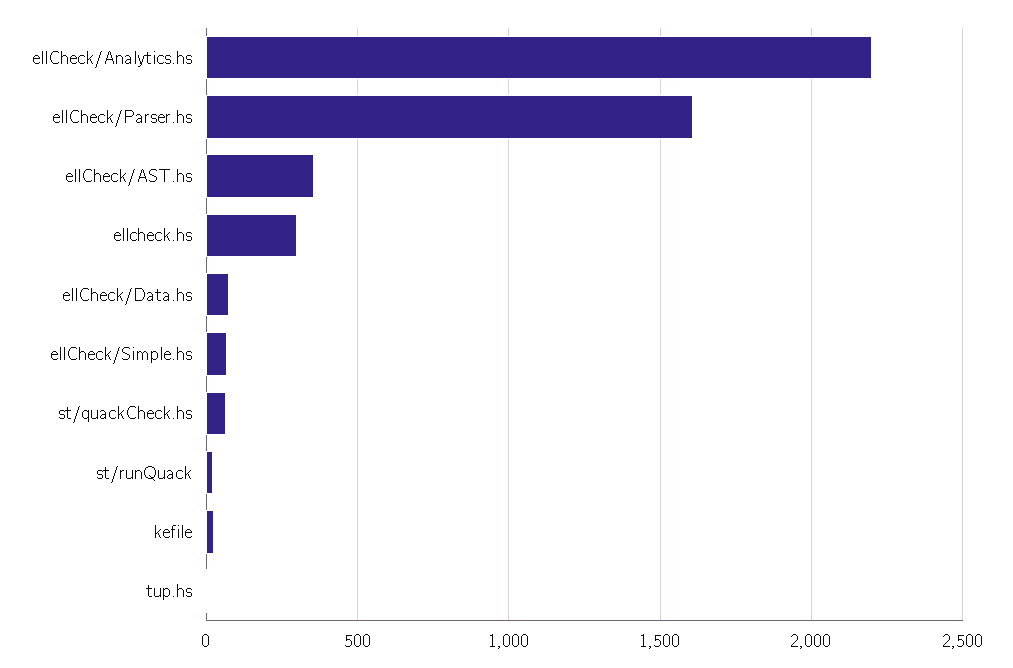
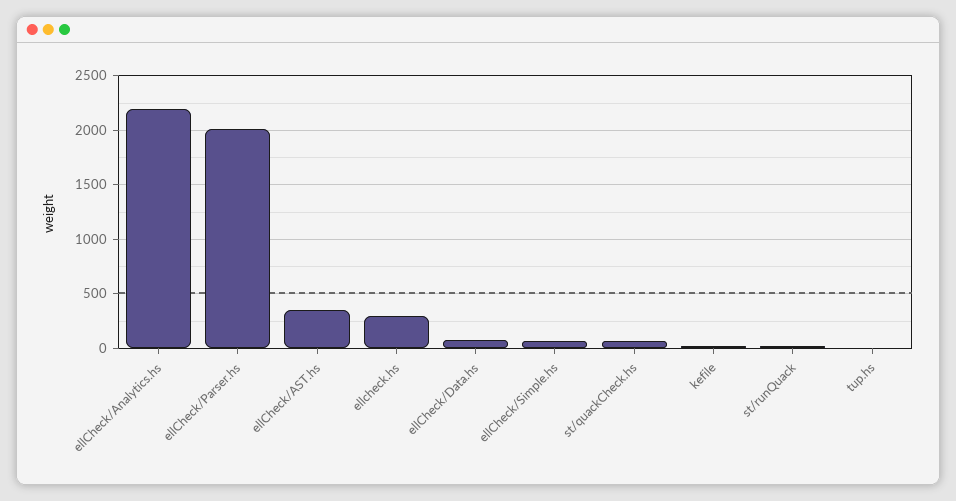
  {
    "ellCheck/Analytics.hs": 2200,
-   "ellCheck/Parser.hs": 1600,
+   "ellCheck/Parser.hs": 2000,
    "ellCheck/AST.hs": 350,
    "ellcheck.hs": 300,
    "ellCheck/Data.hs": 100,
    "ellCheck/Simple.hs": 50,
    "st/quackCheck.hs": 50,
    "st/runQuack": 0,
    "kefile": 0,
    "tup.hs": 0
  }

